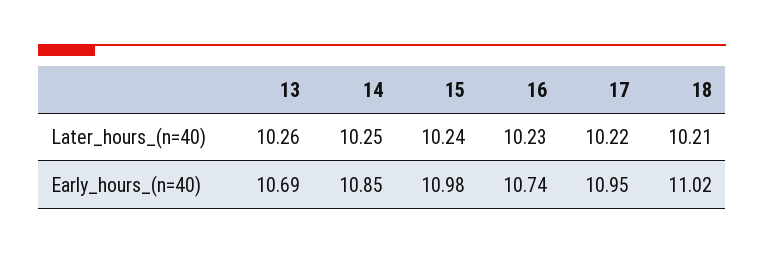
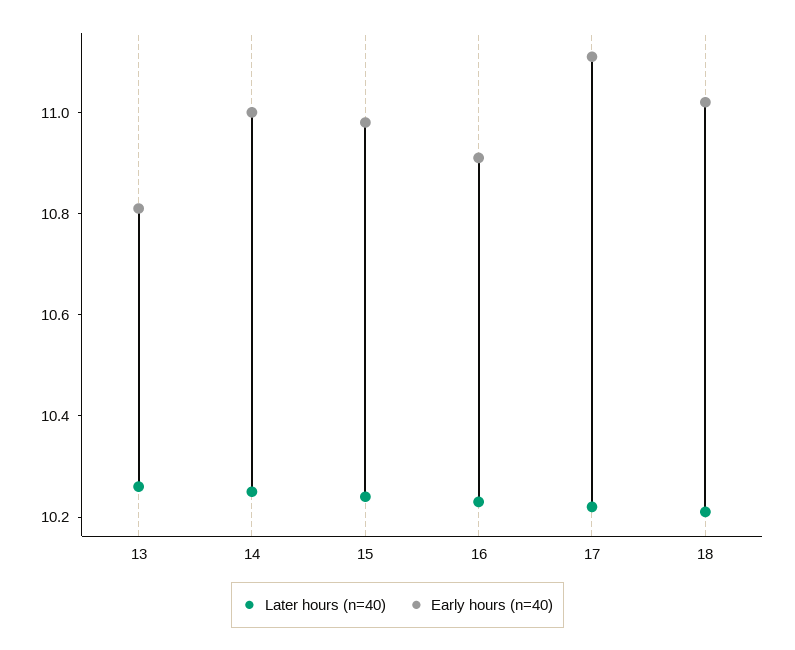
  {
    "Later_hours_(n=40)": {
      "13": 10.26,
      "14": 10.25,
      "15": 10.24,
      "16": 10.23,
      "17": 10.22,
      "18": 10.21
    },
    "Early_hours_(n=40)": {
-     "13": 10.69,
+     "13": 10.8,
-     "14": 10.85,
+     "14": 11,
      "15": 10.98,
-     "16": 10.74,
+     "16": 10.9,
-     "17": 10.95,
+     "17": 11.1,
      "18": 11.02
    }
  }

